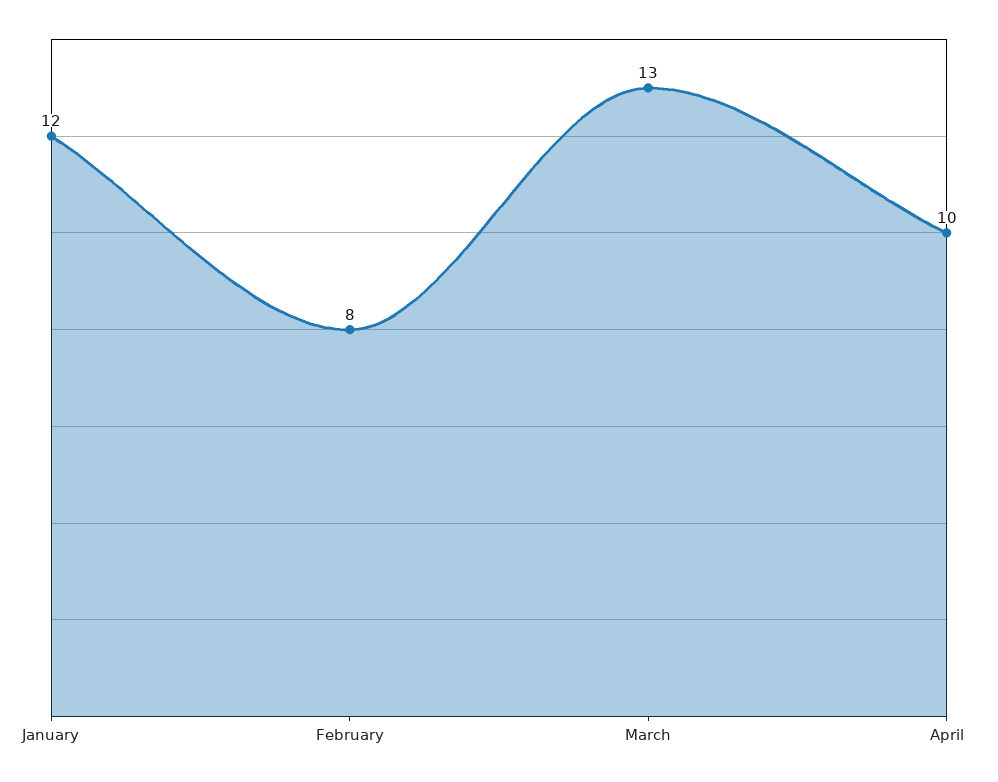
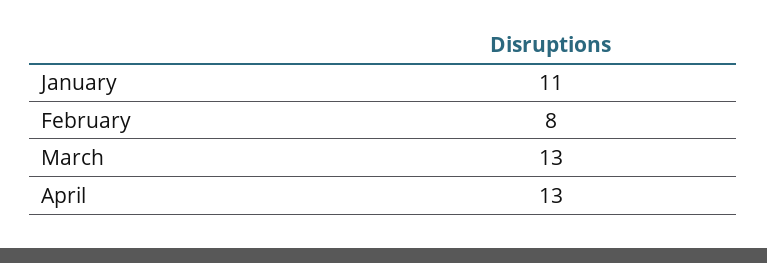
  {
-   "January": 12,
+   "January": 11,
    "February": 8,
    "March": 13,
-   "April": 10
+   "April": 13
  }

